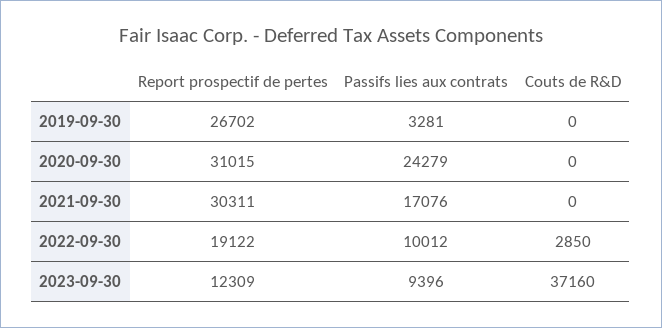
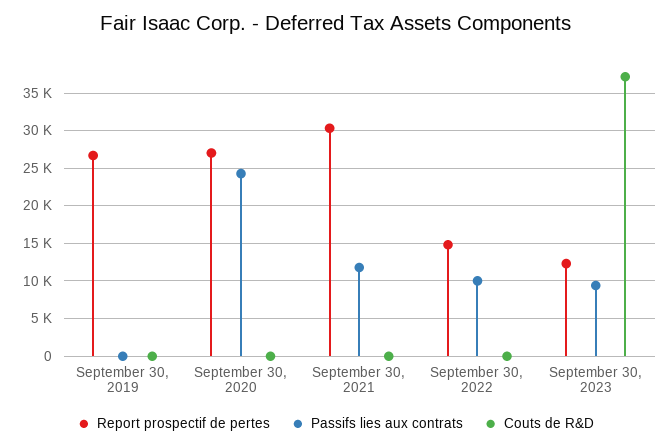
  {
    "Report prospectif de pertes": {
      "2019-09-30": 26702,
-     "2020-09-30": 31015,
+     "2020-09-30": 27000,
      "2021-09-30": 30311,
-     "2022-09-30": 19122,
+     "2022-09-30": 15000,
      "2023-09-30": 12309
    },
    "Passifs lies aux contrats": {
-     "2019-09-30": 3281,
+     "2019-09-30": 0,
      "2020-09-30": 24279,
-     "2021-09-30": 17076,
+     "2021-09-30": 12000,
      "2022-09-30": 10012,
      "2023-09-30": 9396
    },
    "Couts de R&D": {
      "2019-09-30": 0,
      "2020-09-30": 0,
      "2021-09-30": 0,
-     "2022-09-30": 2850,
+     "2022-09-30": 0,
      "2023-09-30": 37160
    }
  }

